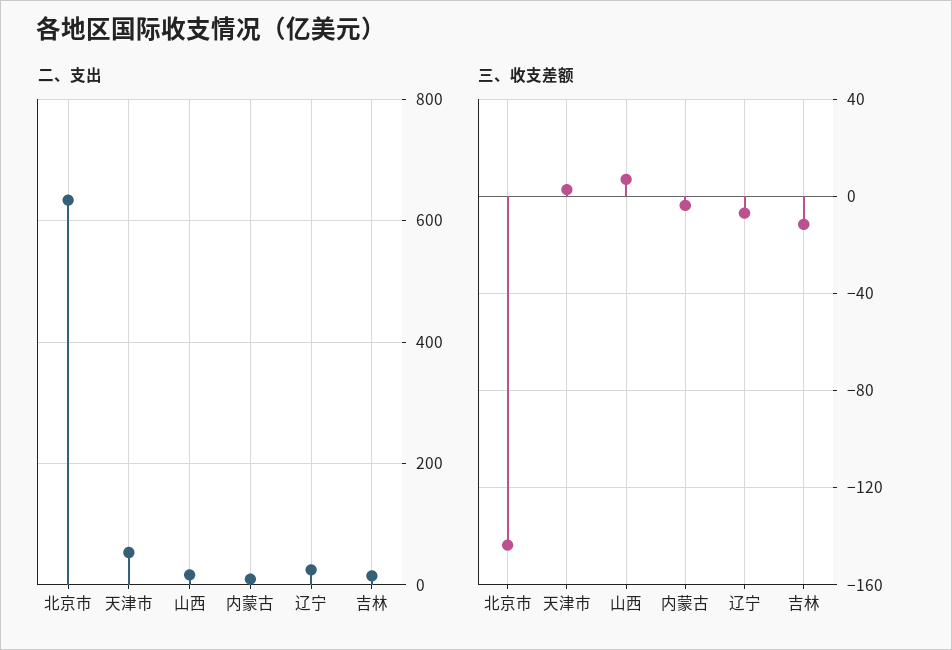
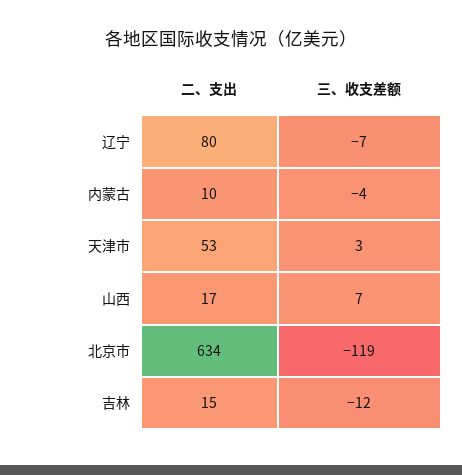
  {
    "二、支出": {
      "北京市": 634,
      "天津市": 53,
      "山西": 17,
      "内蒙古": 10,
-     "辽宁": 20,
+     "辽宁": 80,
      "吉林": 15
    },
    "三、收支差额": {
-     "北京市": -145,
+     "北京市": -119,
      "天津市": 3,
      "山西": 7,
      "内蒙古": -4,
      "辽宁": -7,
      "吉林": -12
    }
  }

